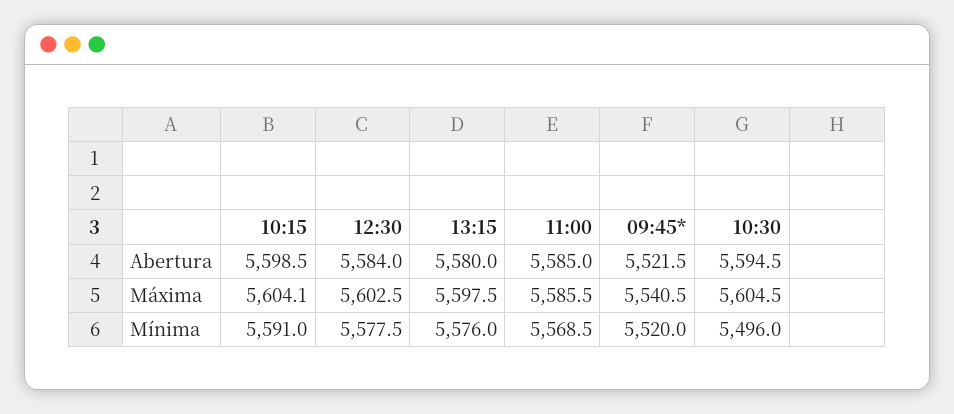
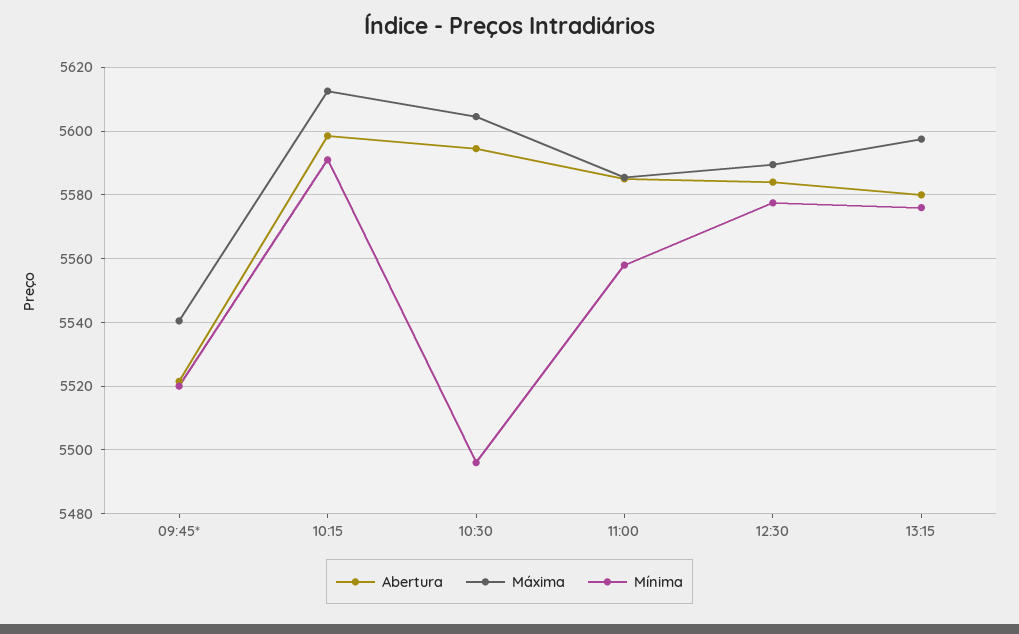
  {
    "Abertura": {
      "10:15": 5598.5,
      "12:30": 5584,
      "13:15": 5580,
      "11:00": 5585,
      "09:45*": 5521.5,
      "10:30": 5594.5
    },
    "Máxima": {
-     "10:15": 5604.1,
+     "10:15": 5612,
-     "12:30": 5602.5,
+     "12:30": 5590,
      "13:15": 5597.5,
      "11:00": 5585.5,
      "09:45*": 5540.5,
      "10:30": 5604.5
    },
    "Mínima": {
      "10:15": 5591,
      "12:30": 5577.5,
      "13:15": 5576,
-     "11:00": 5568.5,
+     "11:00": 5558,
      "09:45*": 5520,
      "10:30": 5496
    }
  }

